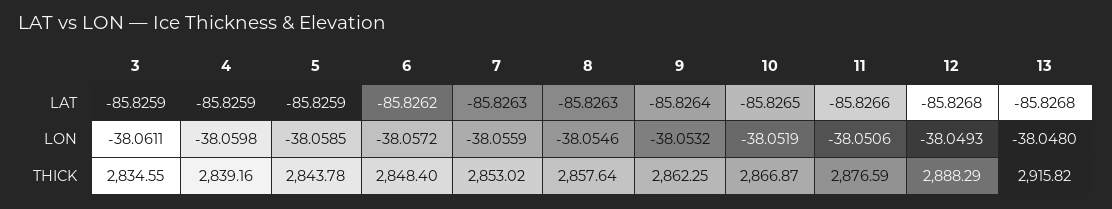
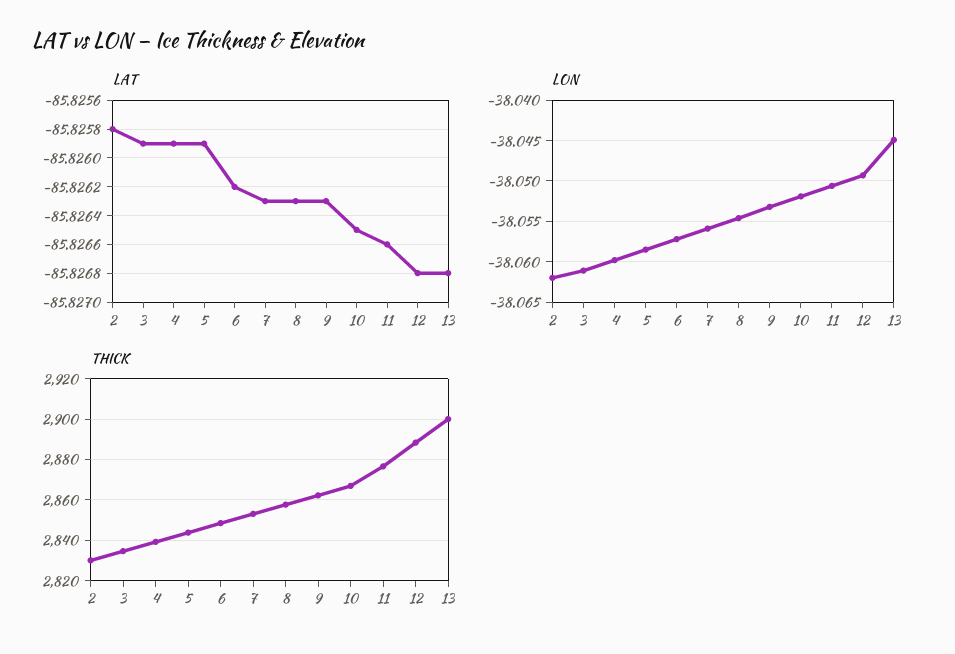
  {
    "LAT": {
      "3": -85.8259,
      "4": -85.8259,
      "5": -85.8259,
      "6": -85.8262,
      "7": -85.8263,
      "8": -85.8263,
-     "9": -85.8264,
+     "9": -85.8263,
      "10": -85.8265,
      "11": -85.8266,
      "12": -85.8268,
-     "13": -85.8268
+     "13": -85.8268,
+     "2": -85.8258
    },
    "LON": {
      "3": -38.0611,
      "4": -38.0598,
      "5": -38.0585,
      "6": -38.0572,
      "7": -38.0559,
      "8": -38.0546,
      "9": -38.0532,
      "10": -38.0519,
      "11": -38.0506,
      "12": -38.0493,
-     "13": -38.048
+     "13": -38.045,
+     "2": -38.062
    },
    "THICK": {
      "3": 2834.55,
      "4": 2839.16,
      "5": 2843.78,
      "6": 2848.4,
      "7": 2853.02,
      "8": 2857.64,
      "9": 2862.25,
      "10": 2866.87,
      "11": 2876.59,
      "12": 2888.29,
-     "13": 2915.82
+     "13": 2900,
+     "2": 2830
    }
  }

